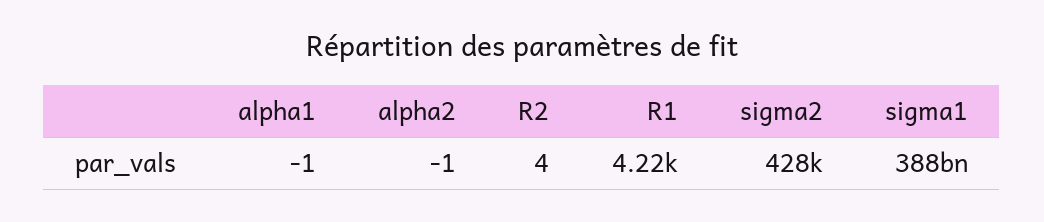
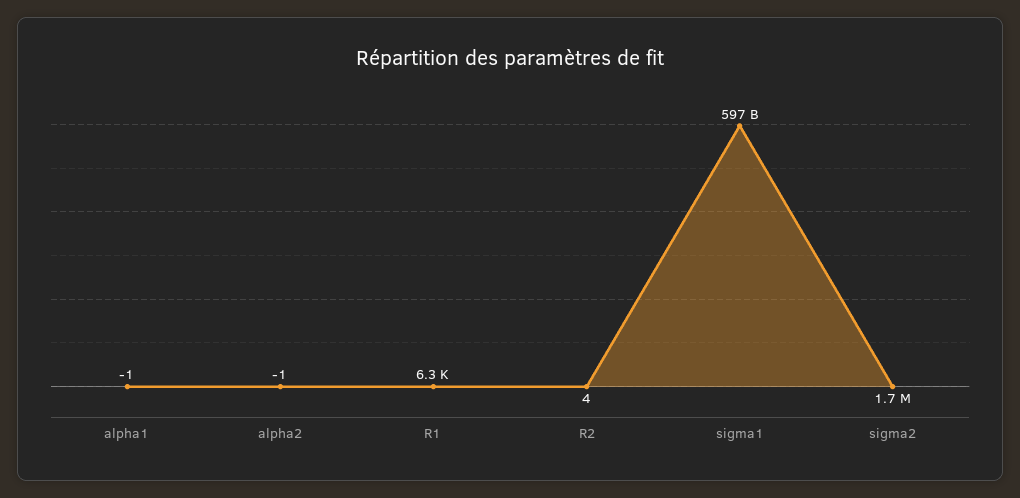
  {
    "alpha1": -1,
    "alpha2": -1,
    "R2": 4,
-   "R1": 4220,
+   "R1": 6300,
-   "sigma2": 428000,
+   "sigma2": 1700000,
-   "sigma1": 388000000000
+   "sigma1": 597000000000
  }

